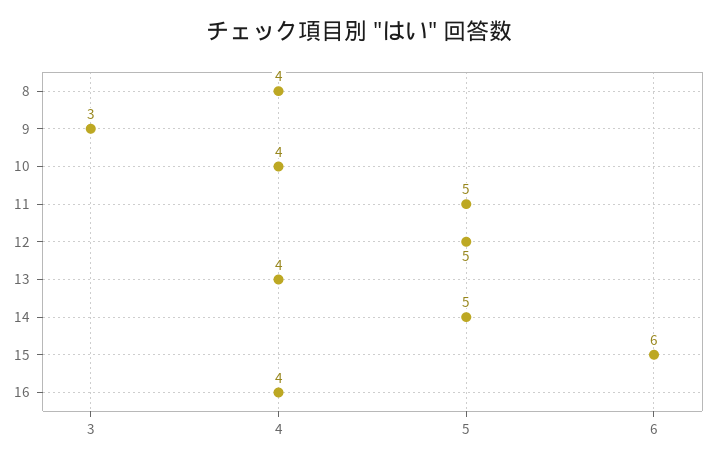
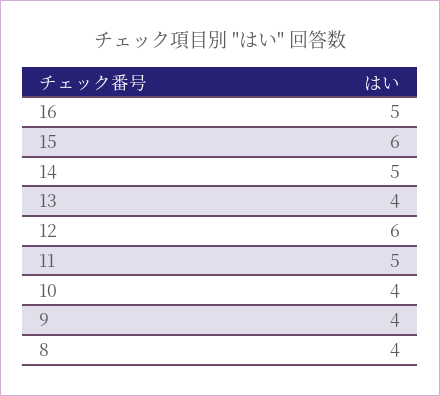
  {
    "8": 4,
-   "9": 3,
+   "9": 4,
    "10": 4,
    "11": 5,
-   "12": 5,
+   "12": 6,
    "13": 4,
    "14": 5,
    "15": 6,
-   "16": 4
+   "16": 5
  }

